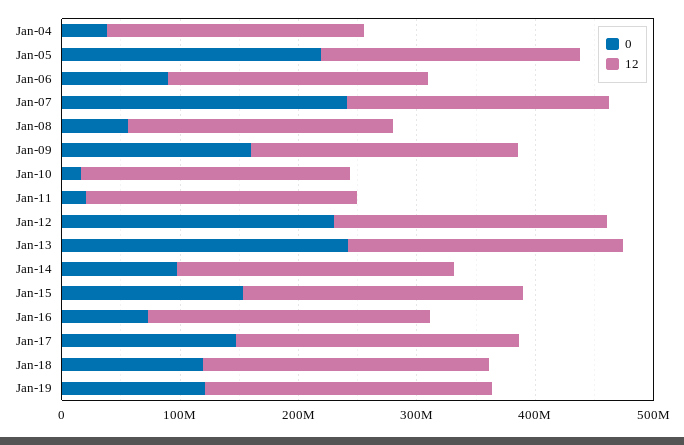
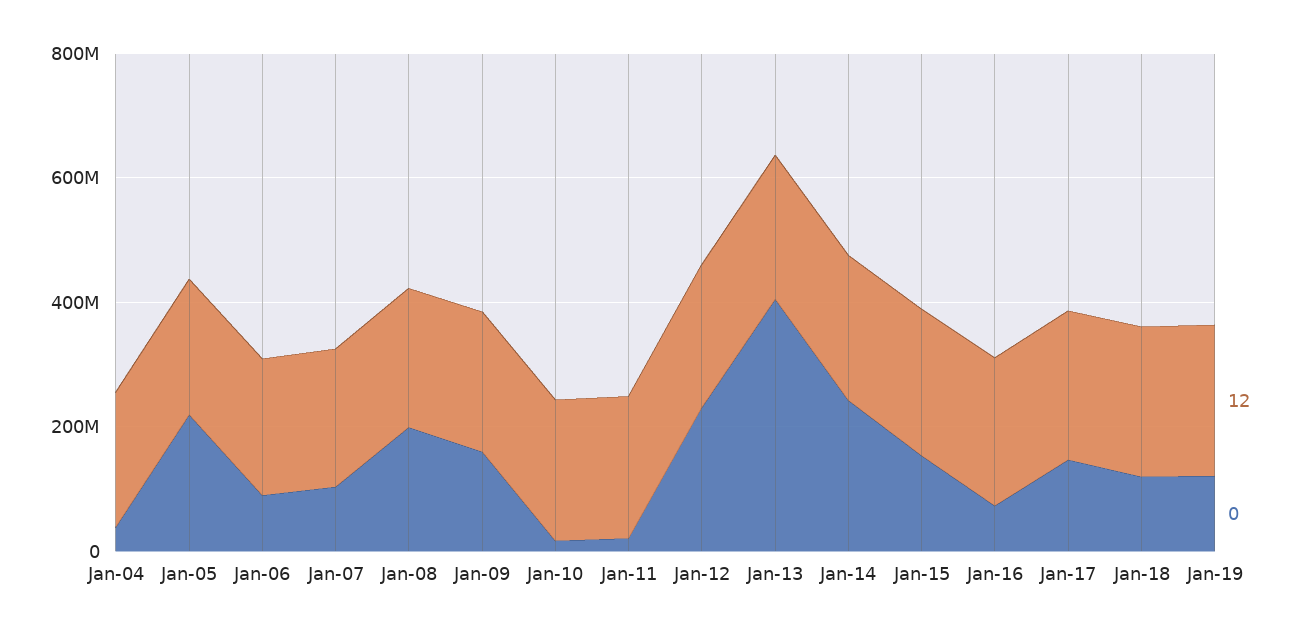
  {
    "0": {
      "Jan-04": 40000000,
      "Jan-05": 220000000,
      "Jan-06": 80000000,
-     "Jan-07": 240000000,
+     "Jan-07": 100000000,
-     "Jan-08": 60000000,
+     "Jan-08": 200000000,
      "Jan-09": 160000000,
      "Jan-10": 20000000,
      "Jan-11": 20000000,
      "Jan-12": 240000000,
-     "Jan-13": 240000000,
+     "Jan-13": 400000000,
-     "Jan-14": 100000000,
+     "Jan-14": 250000000,
      "Jan-15": 160000000,
      "Jan-16": 80000000,
      "Jan-17": 140000000,
      "Jan-18": 120000000,
      "Jan-19": 120000000
    },
    "12": {
      "Jan-04": 220000000,
      "Jan-05": 220000000,
      "Jan-06": 220000000,
      "Jan-07": 220000000,
      "Jan-08": 220000000,
      "Jan-09": 220000000,
      "Jan-10": 220000000,
      "Jan-11": 220000000,
      "Jan-12": 240000000,
      "Jan-13": 240000000,
      "Jan-14": 240000000,
      "Jan-15": 240000000,
      "Jan-16": 240000000,
      "Jan-17": 240000000,
      "Jan-18": 240000000,
      "Jan-19": 240000000
    }
  }

